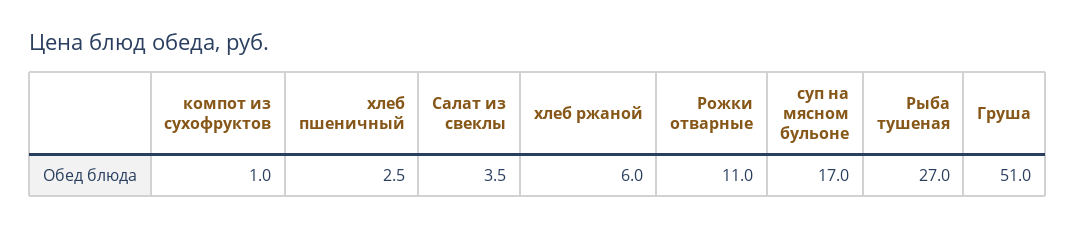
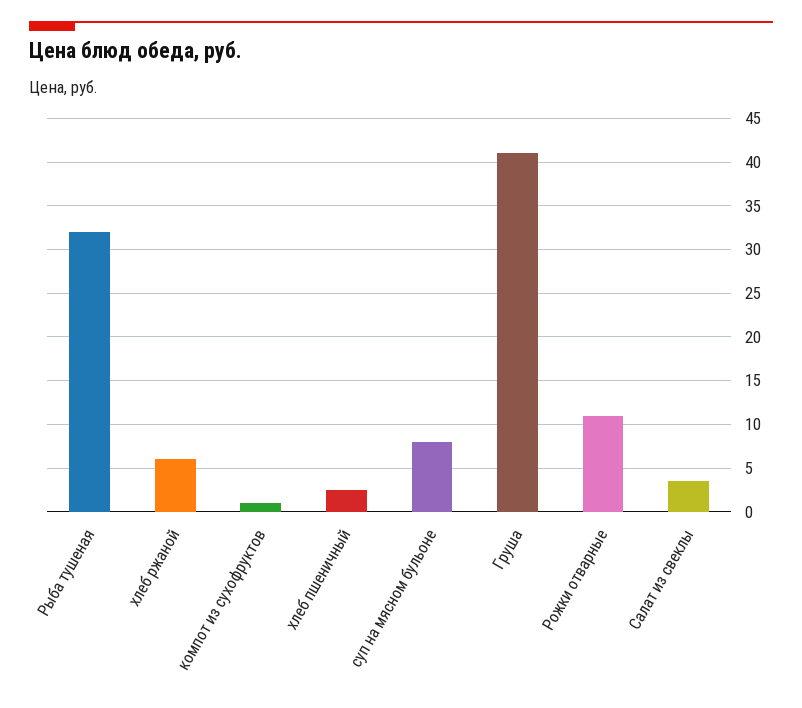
  {
    "компот из сухофруктов": 1,
    "хлеб пшеничный": 2.5,
    "Салат из свеклы": 3.5,
    "хлеб ржаной": 6,
    "Рожки отварные": 11,
-   "суп на мясном бульоне": 17,
+   "суп на мясном бульоне": 8,
-   "Рыба тушеная": 27,
+   "Рыба тушеная": 32,
-   "Груша": 51
+   "Груша": 41
  }

